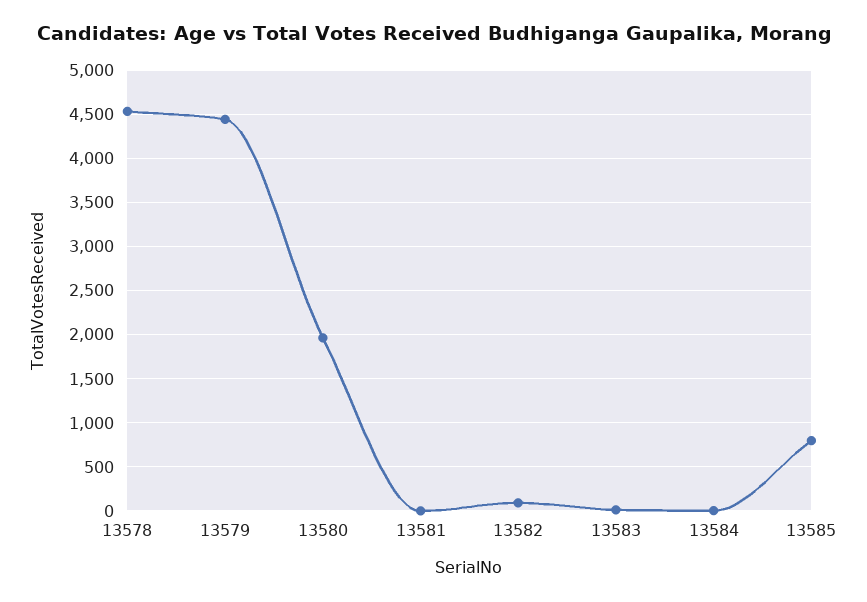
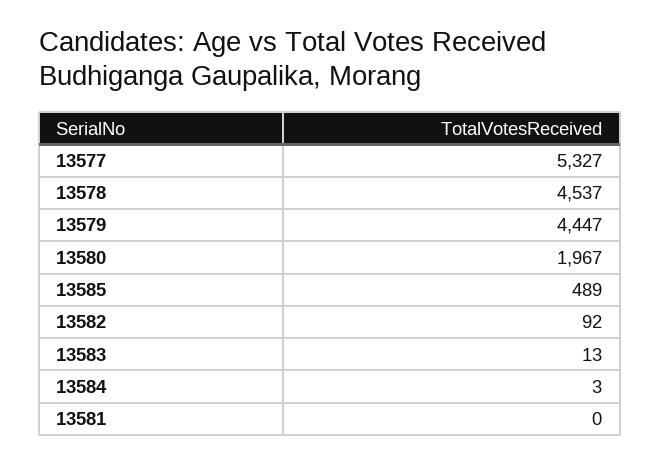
  {
    "13578": 4537,
    "13579": 4447,
    "13580": 1967,
    "13581": 0,
    "13582": 92,
    "13583": 13,
    "13584": 3,
-   "13585": 800
+   "13585": 489,
+   "13577": 5327
  }

